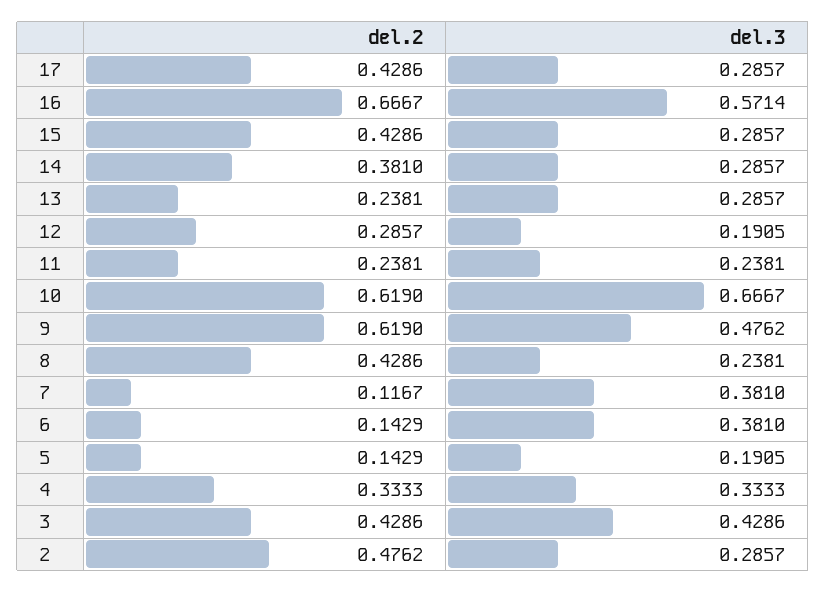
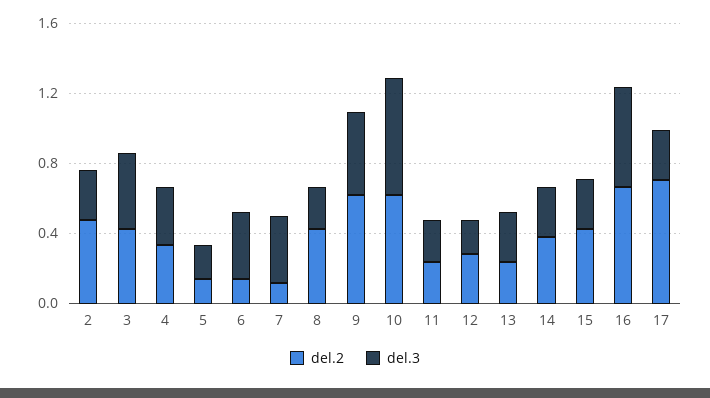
  {
    "del.2": {
-     "17": 0.4286,
+     "17": 0.7,
      "16": 0.6667,
      "15": 0.4286,
      "14": 0.381,
      "13": 0.2381,
      "12": 0.2857,
      "11": 0.2381,
      "10": 0.619,
      "9": 0.619,
      "8": 0.4286,
      "7": 0.1167,
      "6": 0.1429,
      "5": 0.1429,
      "4": 0.3333,
      "3": 0.4286,
      "2": 0.4762
    },
    "del.3": {
      "17": 0.2857,
      "16": 0.5714,
      "15": 0.2857,
      "14": 0.2857,
      "13": 0.2857,
      "12": 0.1905,
      "11": 0.2381,
      "10": 0.6667,
      "9": 0.4762,
      "8": 0.2381,
      "7": 0.381,
      "6": 0.381,
      "5": 0.1905,
      "4": 0.3333,
      "3": 0.4286,
      "2": 0.2857
    }
  }

